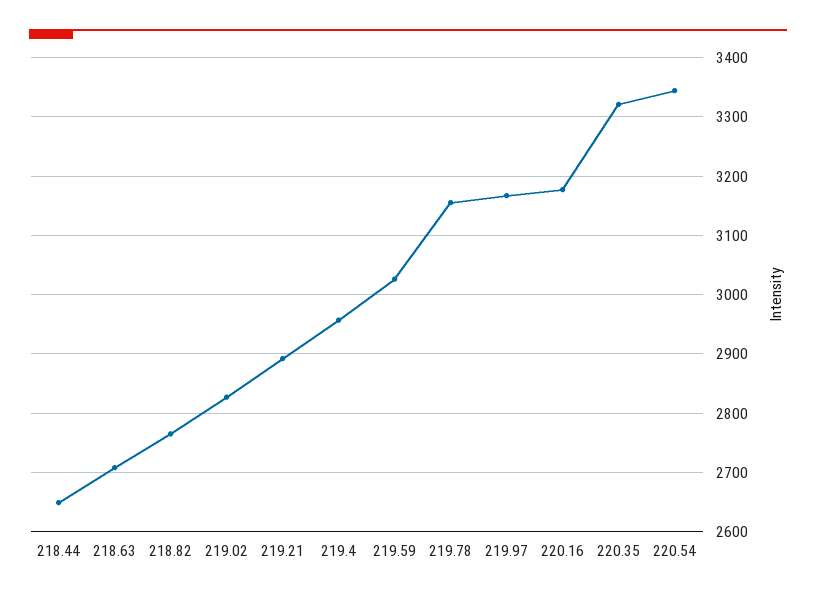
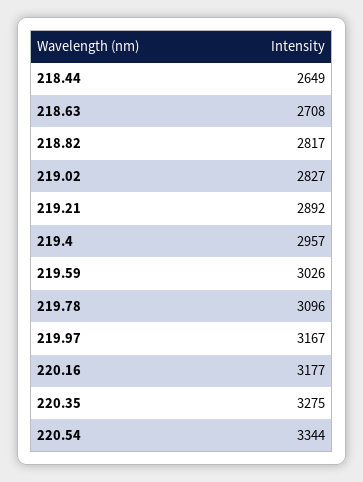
  {
    "218.44": 2649,
    "218.63": 2708,
-   "218.82": 2760,
+   "218.82": 2817,
    "219.02": 2827,
    "219.21": 2892,
    "219.4": 2957,
    "219.59": 3026,
-   "219.78": 3160,
+   "219.78": 3096,
    "219.97": 3167,
    "220.16": 3177,
-   "220.35": 3320,
+   "220.35": 3275,
    "220.54": 3344
  }

